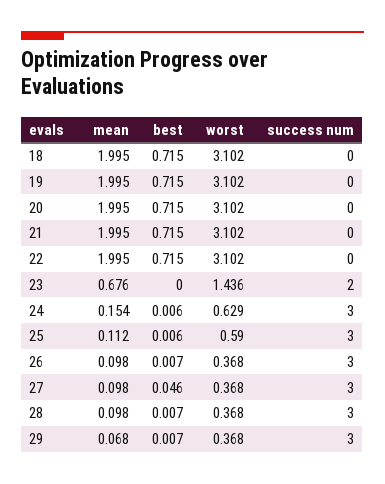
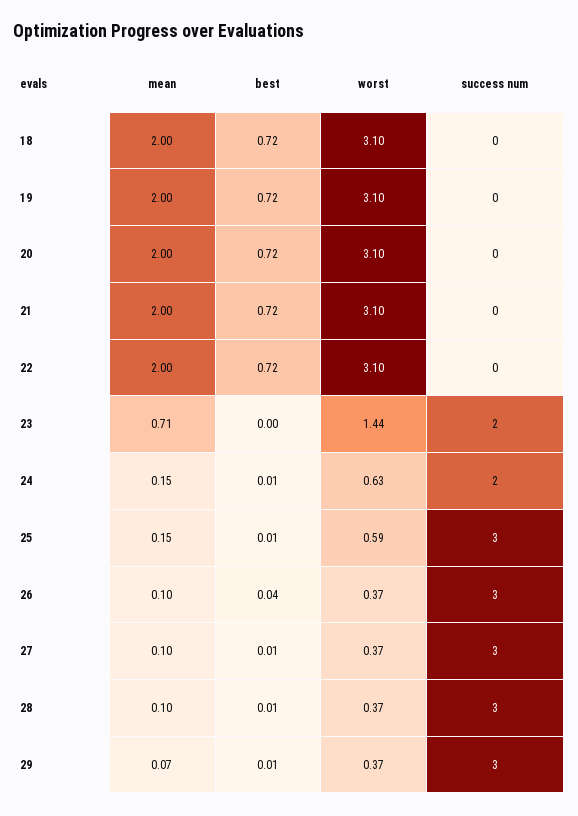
  {
    "mean": {
      "18": 1.995,
      "19": 1.995,
      "20": 1.995,
      "21": 1.995,
      "22": 1.995,
-     "23": 0.676,
+     "23": 0.71,
      "24": 0.154,
-     "25": 0.112,
+     "25": 0.15,
      "26": 0.098,
      "27": 0.098,
      "28": 0.098,
      "29": 0.068
    },
    "best": {
      "18": 0.715,
      "19": 0.715,
      "20": 0.715,
      "21": 0.715,
      "22": 0.715,
      "23": 0,
      "24": 0.006,
      "25": 0.006,
-     "26": 0.007,
+     "26": 0.04,
-     "27": 0.046,
+     "27": 0.01,
      "28": 0.007,
      "29": 0.007
    },
    "worst": {
      "18": 3.102,
      "19": 3.102,
      "20": 3.102,
      "21": 3.102,
      "22": 3.102,
      "23": 1.436,
      "24": 0.629,
      "25": 0.59,
      "26": 0.368,
      "27": 0.368,
      "28": 0.368,
      "29": 0.368
    },
    "success num": {
      "18": 0,
      "19": 0,
      "20": 0,
      "21": 0,
      "22": 0,
      "23": 2,
-     "24": 3,
+     "24": 2,
      "25": 3,
      "26": 3,
      "27": 3,
      "28": 3,
      "29": 3
    }
  }

